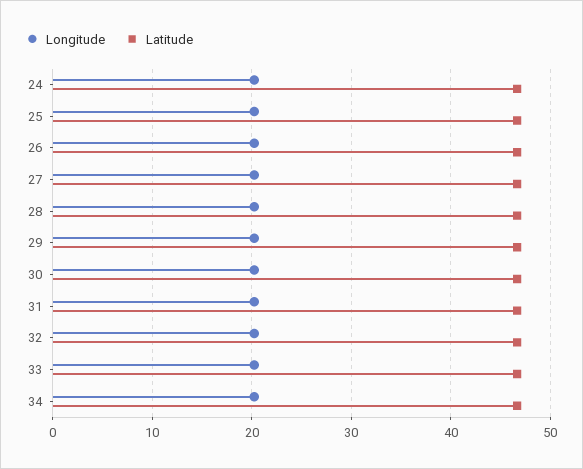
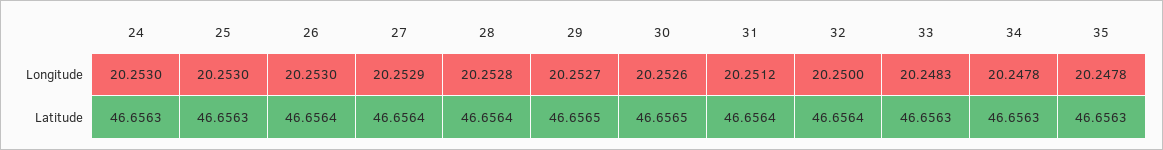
  {
    "Longitude": {
      "24": 20.253,
      "25": 20.253,
      "26": 20.253,
      "27": 20.2529,
      "28": 20.2528,
      "29": 20.2527,
      "30": 20.2526,
      "31": 20.2512,
      "32": 20.25,
      "33": 20.2483,
-     "34": 20.2478
+     "34": 20.2478,
+     "35": 20.2478
    },
    "Latitude": {
      "24": 46.6563,
      "25": 46.6563,
      "26": 46.6564,
      "27": 46.6564,
      "28": 46.6564,
      "29": 46.6565,
      "30": 46.6565,
      "31": 46.6564,
      "32": 46.6564,
      "33": 46.6563,
-     "34": 46.6563
+     "34": 46.6563,
+     "35": 46.6563
    }
  }

